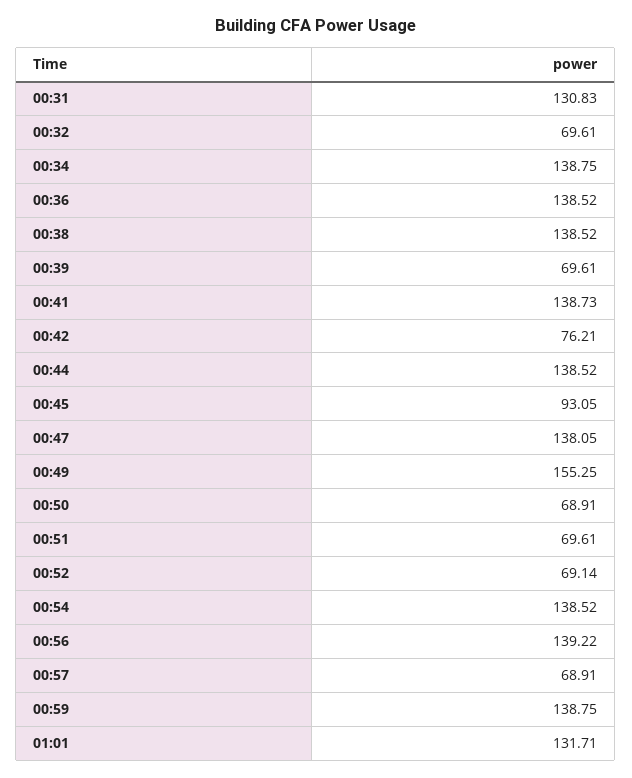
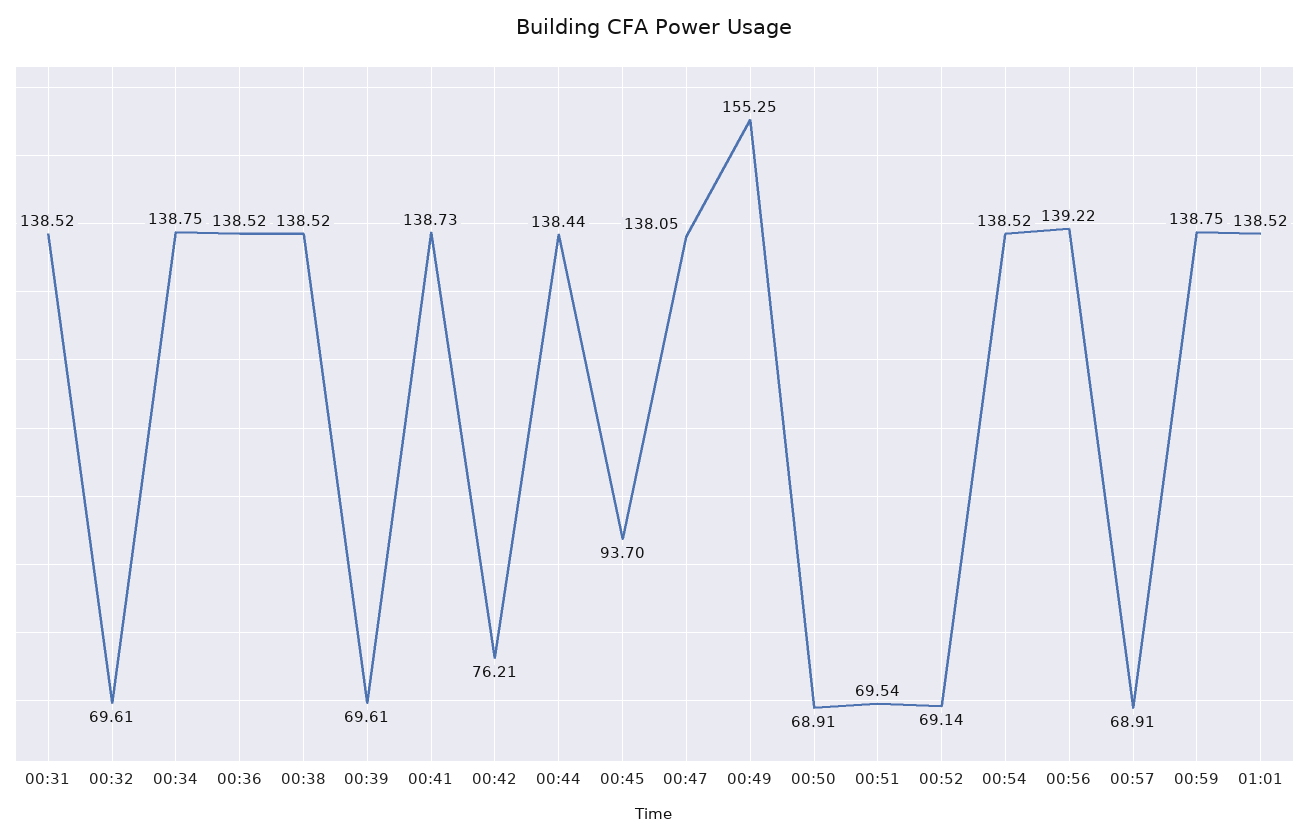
  {
-   "00:31": 130.83,
+   "00:31": 138.52,
    "00:32": 69.61,
    "00:34": 138.75,
    "00:36": 138.52,
    "00:38": 138.52,
    "00:39": 69.61,
    "00:41": 138.73,
    "00:42": 76.21,
-   "00:44": 138.52,
+   "00:44": 138.44,
-   "00:45": 93.05,
+   "00:45": 93.7,
    "00:47": 138.05,
    "00:49": 155.25,
    "00:50": 68.91,
-   "00:51": 69.61,
+   "00:51": 69.54,
    "00:52": 69.14,
    "00:54": 138.52,
    "00:56": 139.22,
    "00:57": 68.91,
    "00:59": 138.75,
-   "01:01": 131.71
+   "01:01": 138.52
  }

